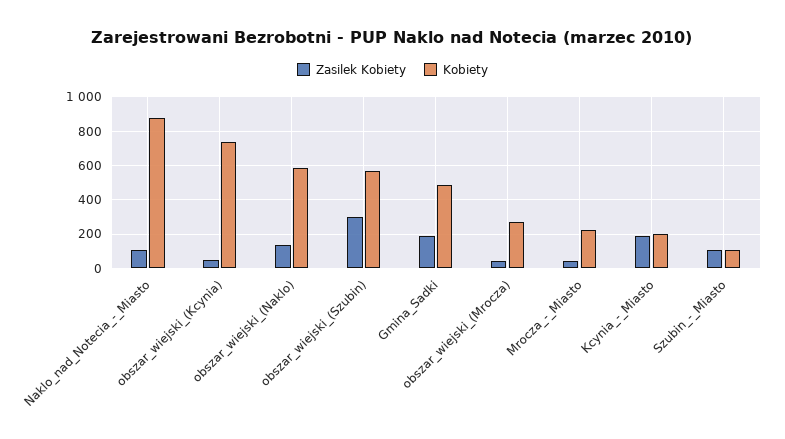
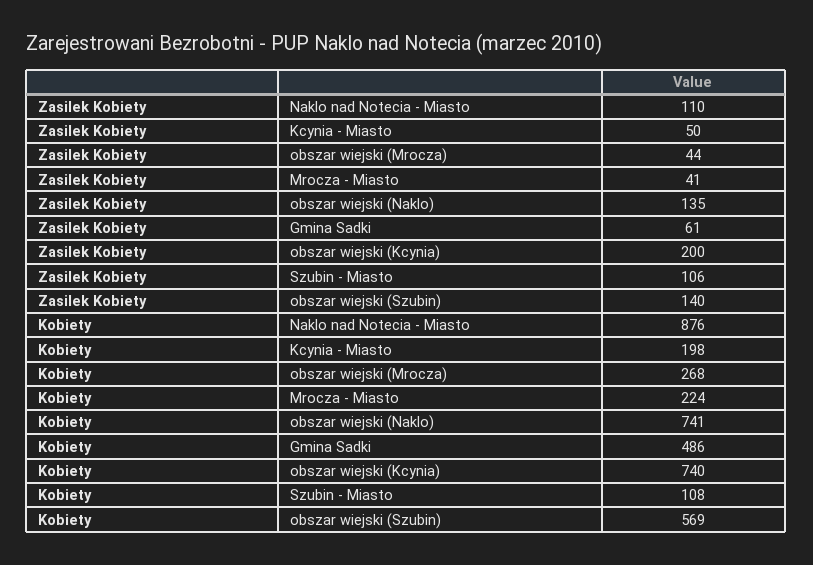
  {
    "Zasilek Kobiety": {
      "Naklo_nad_Notecia_-_Miasto": 110,
-     "obszar_wiejski_(Kcynia)": 50,
+     "obszar_wiejski_(Kcynia)": 200,
      "obszar_wiejski_(Naklo)": 135,
-     "obszar_wiejski_(Szubin)": 300,
+     "obszar_wiejski_(Szubin)": 140,
-     "Gmina_Sadki": 200,
+     "Gmina_Sadki": 61,
      "obszar_wiejski_(Mrocza)": 44,
      "Mrocza_-_Miasto": 41,
-     "Kcynia_-_Miasto": 200,
+     "Kcynia_-_Miasto": 50,
      "Szubin_-_Miasto": 106
    },
    "Kobiety": {
      "Naklo_nad_Notecia_-_Miasto": 876,
      "obszar_wiejski_(Kcynia)": 740,
-     "obszar_wiejski_(Naklo)": 600,
+     "obszar_wiejski_(Naklo)": 741,
      "obszar_wiejski_(Szubin)": 569,
      "Gmina_Sadki": 486,
      "obszar_wiejski_(Mrocza)": 268,
      "Mrocza_-_Miasto": 224,
      "Kcynia_-_Miasto": 198,
      "Szubin_-_Miasto": 108
    }
  }

